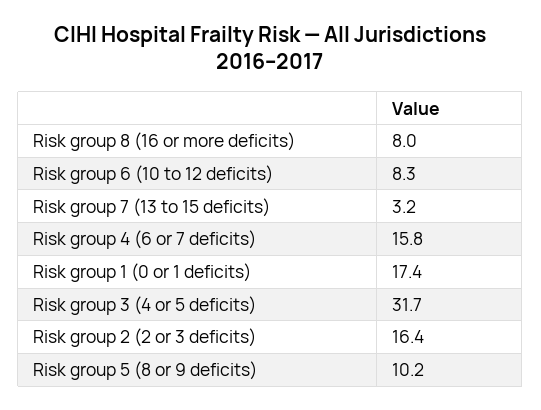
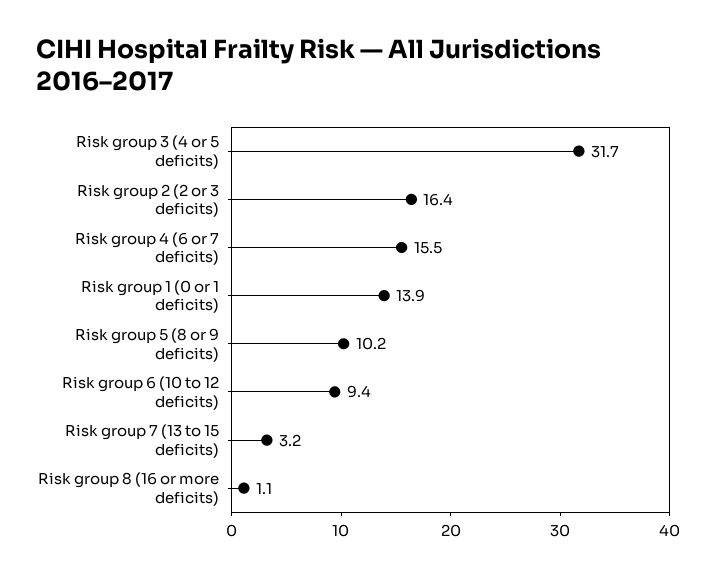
  {
-   "Risk group 8 (16 or more deficits)": 8,
+   "Risk group 8 (16 or more deficits)": 1.1,
-   "Risk group 6 (10 to 12 deficits)": 8.3,
+   "Risk group 6 (10 to 12 deficits)": 9.4,
    "Risk group 7 (13 to 15 deficits)": 3.2,
-   "Risk group 4 (6 or 7 deficits)": 15.8,
+   "Risk group 4 (6 or 7 deficits)": 15.5,
-   "Risk group 1 (0 or 1 deficits)": 17.4,
+   "Risk group 1 (0 or 1 deficits)": 13.9,
    "Risk group 3 (4 or 5 deficits)": 31.7,
    "Risk group 2 (2 or 3 deficits)": 16.4,
    "Risk group 5 (8 or 9 deficits)": 10.2
  }

